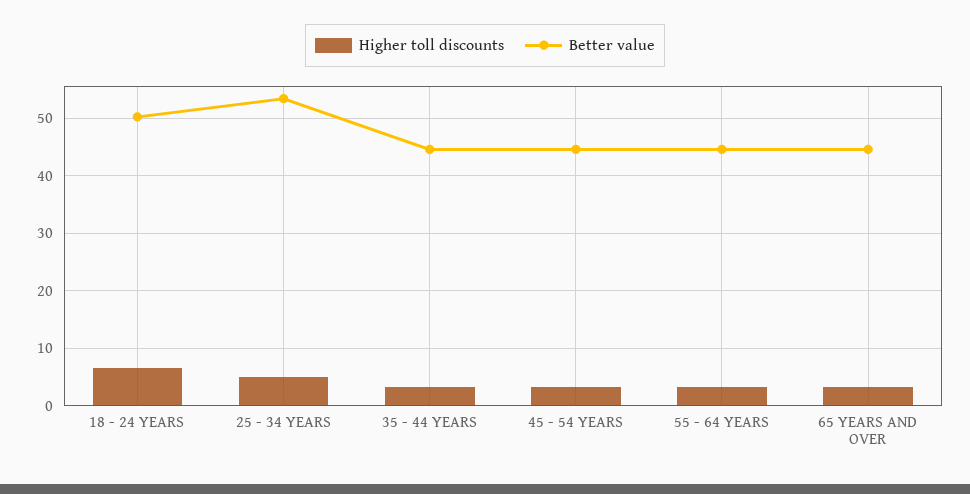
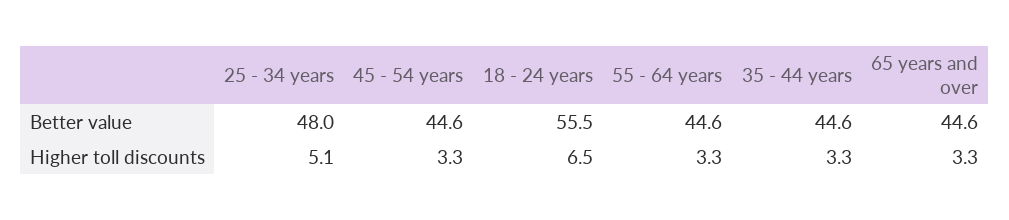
  {
    "Higher toll discounts": {
      "18 - 24 YEARS": 6.5,
      "25 - 34 YEARS": 5.1,
      "35 - 44 YEARS": 3.3,
      "45 - 54 YEARS": 3.3,
      "55 - 64 YEARS": 3.3,
      "65 YEARS AND OVER": 3.3
    },
    "Better value": {
-     "18 - 24 YEARS": 50,
+     "18 - 24 YEARS": 55.5,
-     "25 - 34 YEARS": 54,
+     "25 - 34 YEARS": 48,
      "35 - 44 YEARS": 44.6,
      "45 - 54 YEARS": 44.6,
      "55 - 64 YEARS": 44.6,
      "65 YEARS AND OVER": 44.6
    }
  }

